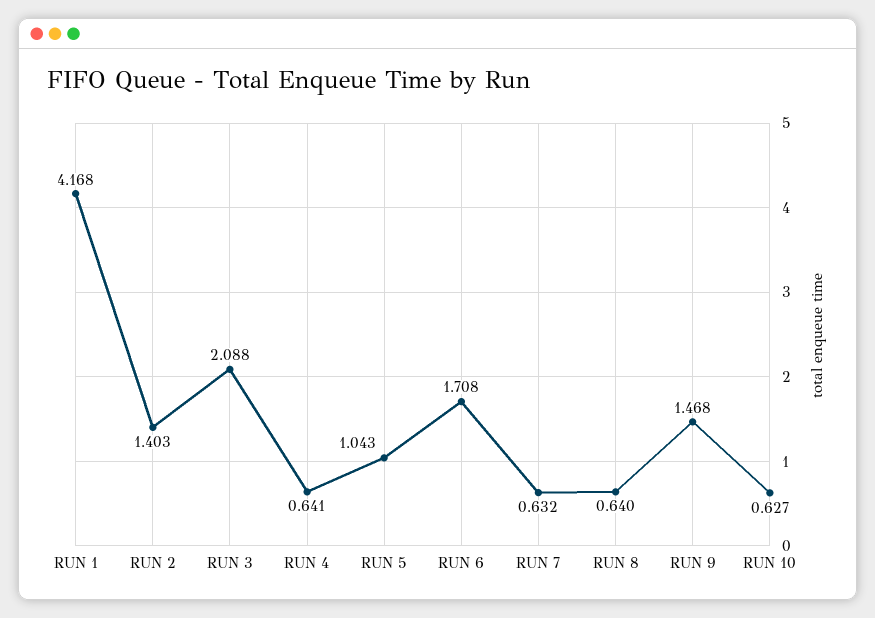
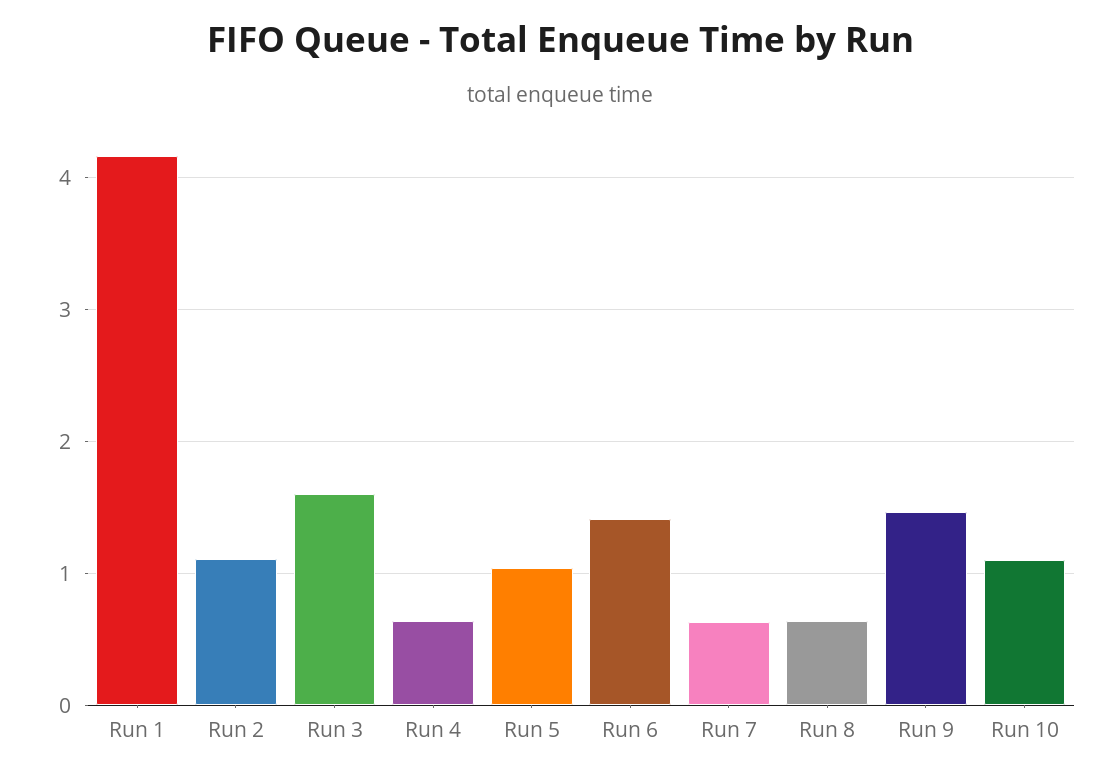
  {
    "RUN 1": 4.168,
-   "RUN 2": 1.403,
+   "RUN 2": 1.1,
-   "RUN 3": 2.088,
+   "RUN 3": 1.6,
    "RUN 4": 0.641,
    "RUN 5": 1.043,
-   "RUN 6": 1.708,
+   "RUN 6": 1.4,
    "RUN 7": 0.632,
    "RUN 8": 0.64,
    "RUN 9": 1.468,
-   "RUN 10": 0.627
+   "RUN 10": 1.1
  }

